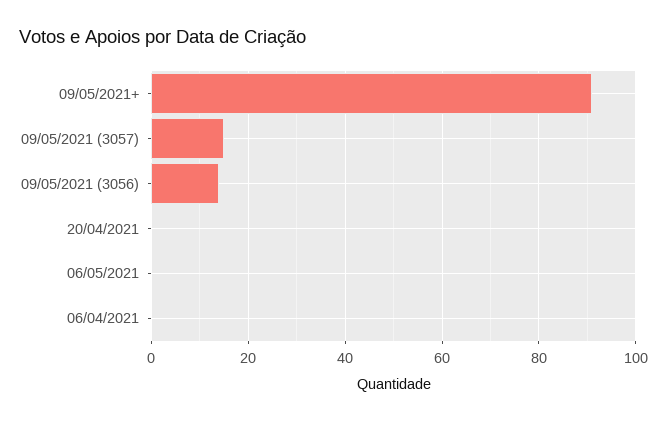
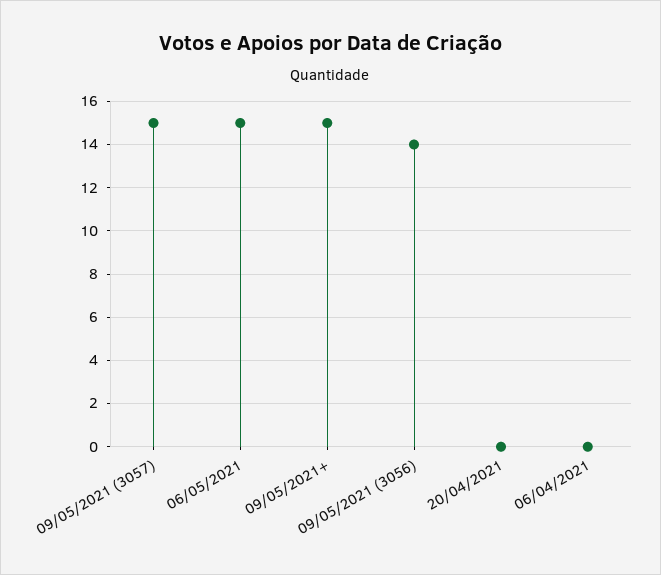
  {
-   "09/05/2021+": 90,
+   "09/05/2021+": 15,
    "09/05/2021 (3057)": 15,
    "09/05/2021 (3056)": 14,
    "20/04/2021": 0,
-   "06/05/2021": 0,
+   "06/05/2021": 15,
    "06/04/2021": 0
  }

